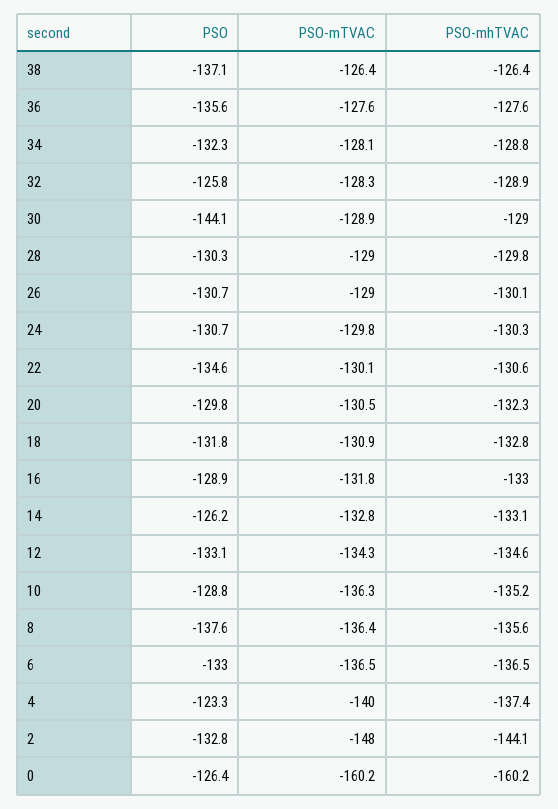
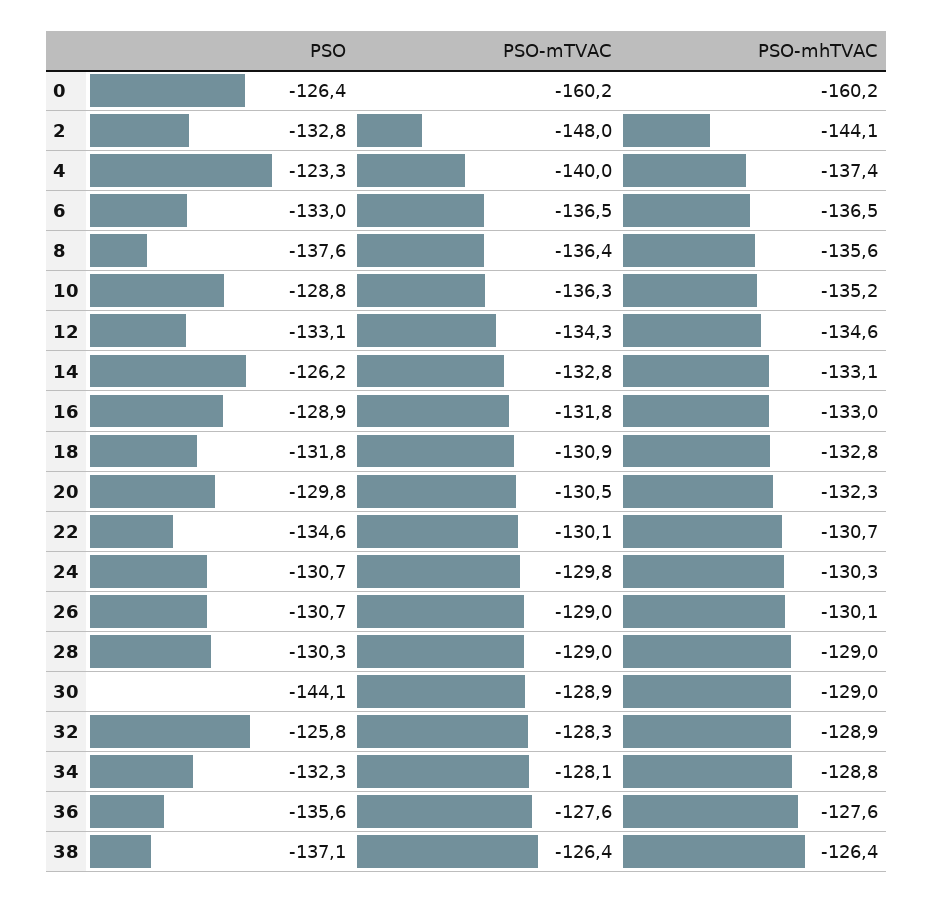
  {
    "PSO": {
      "38": -137.1,
      "36": -135.6,
      "34": -132.3,
      "32": -125.8,
      "30": -144.1,
      "28": -130.3,
      "26": -130.7,
      "24": -130.7,
      "22": -134.6,
      "20": -129.8,
      "18": -131.8,
      "16": -128.9,
      "14": -126.2,
      "12": -133.1,
      "10": -128.8,
      "8": -137.6,
      "6": -133,
      "4": -123.3,
      "2": -132.8,
      "0": -126.4
    },
    "PSO-mTVAC": {
      "38": -126.4,
      "36": -127.6,
      "34": -128.1,
      "32": -128.3,
      "30": -128.9,
      "28": -129,
      "26": -129,
      "24": -129.8,
      "22": -130.1,
      "20": -130.5,
      "18": -130.9,
      "16": -131.8,
      "14": -132.8,
      "12": -134.3,
      "10": -136.3,
      "8": -136.4,
      "6": -136.5,
      "4": -140,
      "2": -148,
      "0": -160.2
    },
    "PSO-mhTVAC": {
      "38": -126.4,
      "36": -127.6,
      "34": -128.8,
      "32": -128.9,
      "30": -129,
-     "28": -129.8,
+     "28": -129,
      "26": -130.1,
      "24": -130.3,
-     "22": -130.6,
+     "22": -130.7,
      "20": -132.3,
      "18": -132.8,
      "16": -133,
      "14": -133.1,
      "12": -134.6,
      "10": -135.2,
      "8": -135.6,
      "6": -136.5,
      "4": -137.4,
      "2": -144.1,
      "0": -160.2
    }
  }

